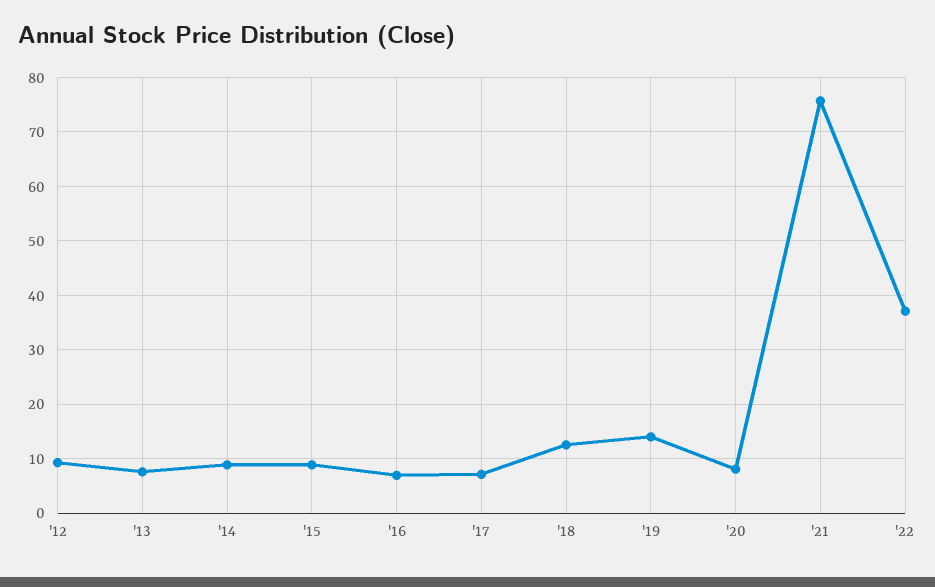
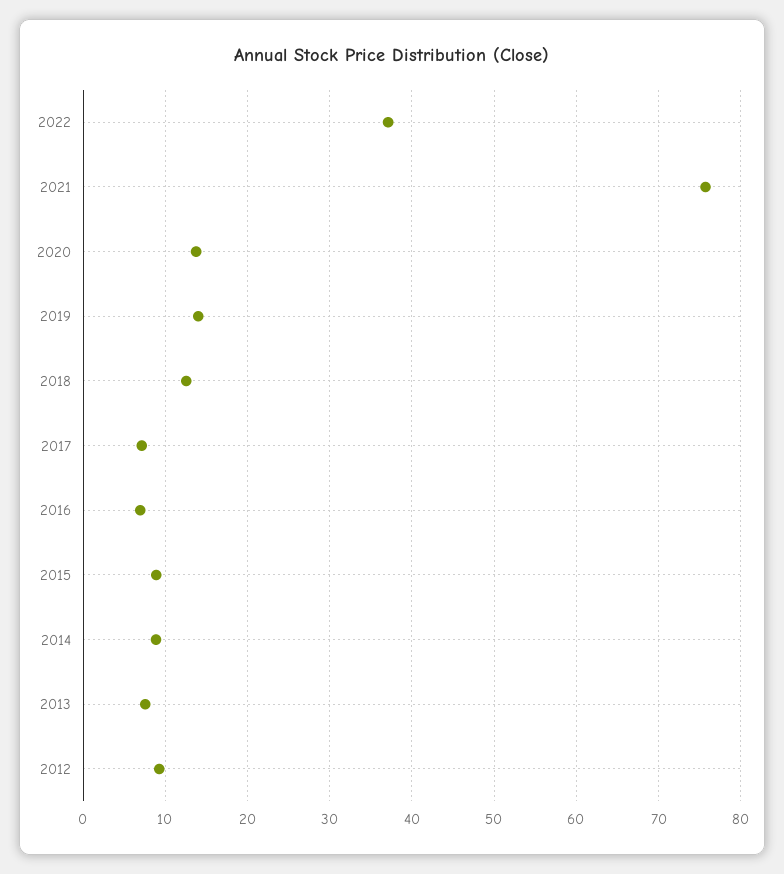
  {
    "'12": 9,
    "'13": 8,
    "'14": 9,
    "'15": 9,
    "'16": 7,
    "'17": 7,
    "'18": 13,
    "'19": 14,
-   "'20": 8,
+   "'20": 14,
    "'21": 76,
    "'22": 37
  }

